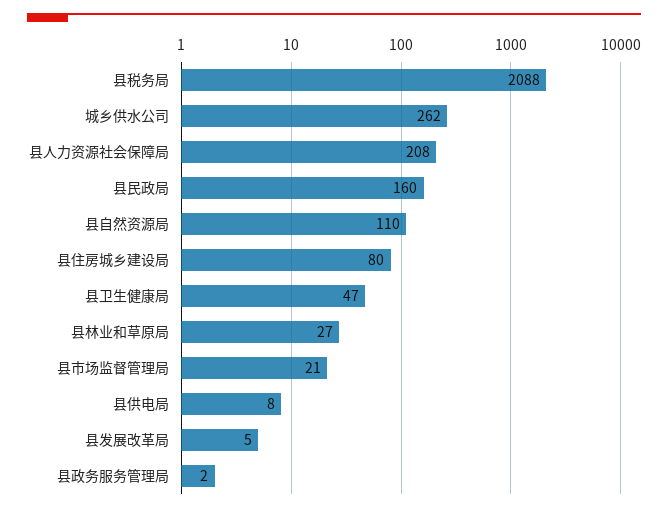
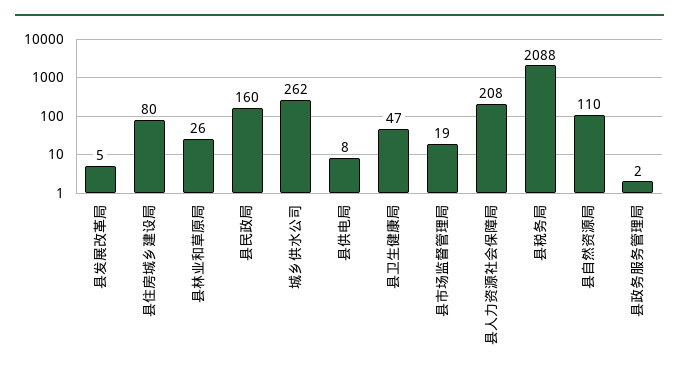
  {
    "县税务局": 2088,
    "城乡供水公司": 262,
    "县人力资源社会保障局": 208,
    "县民政局": 160,
    "县自然资源局": 110,
    "县住房城乡建设局": 80,
    "县卫生健康局": 47,
-   "县林业和草原局": 27,
+   "县林业和草原局": 26,
-   "县市场监督管理局": 21,
+   "县市场监督管理局": 19,
    "县供电局": 8,
    "县发展改革局": 5,
    "县政务服务管理局": 2
  }

